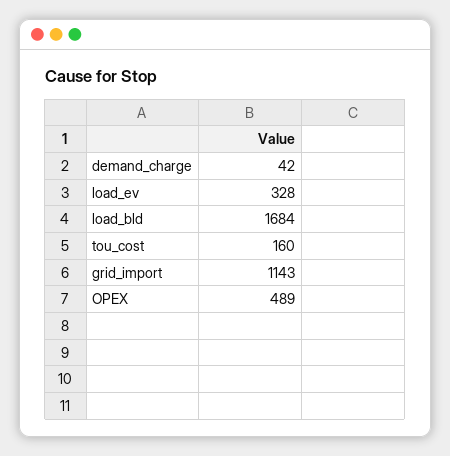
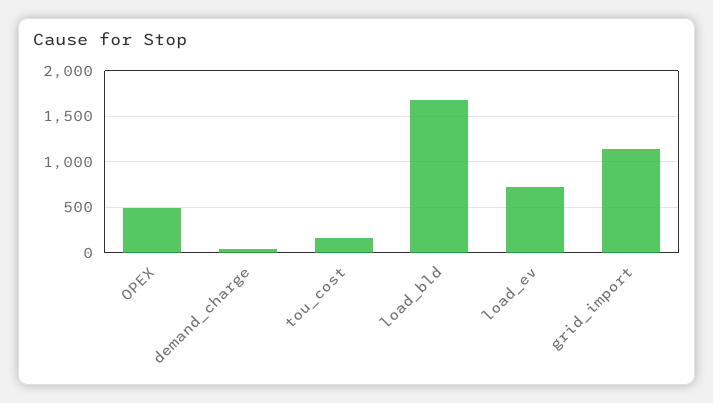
  {
    "demand_charge": 42,
-   "load_ev": 328,
+   "load_ev": 700,
    "load_bld": 1684,
    "tou_cost": 160,
    "grid_import": 1143,
    "OPEX": 489
  }

